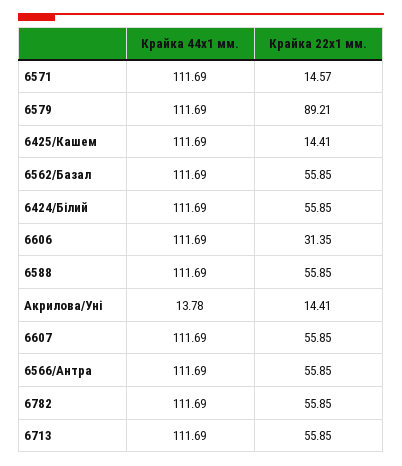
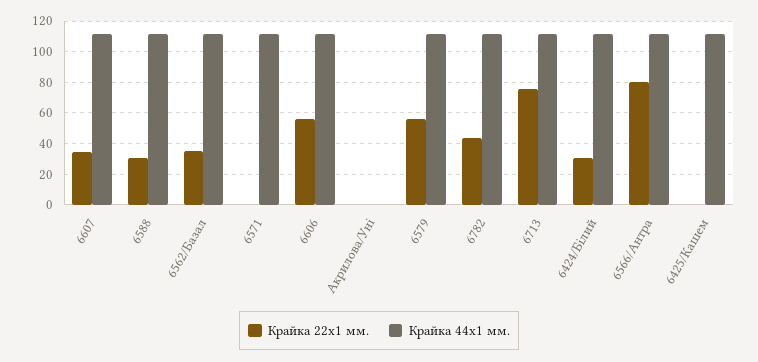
  {
    "Крайка 44x1 мм.": {
      "6571": 111.69,
      "6579": 111.69,
      "6425/Кашем": 111.69,
      "6562/Базал": 111.69,
      "6424/Білий": 111.69,
      "6606": 111.69,
      "6588": 111.69,
-     "Акрилова/Уні": 13.78,
+     "Акрилова/Уні": 0,
      "6607": 111.69,
      "6566/Антра": 111.69,
      "6782": 111.69,
      "6713": 111.69
    },
    "Крайка 22x1 мм.": {
-     "6571": 14.57,
+     "6571": 0,
-     "6579": 89.21,
+     "6579": 55,
-     "6425/Кашем": 14.41,
+     "6425/Кашем": 0,
-     "6562/Базал": 55.85,
+     "6562/Базал": 35,
-     "6424/Білий": 55.85,
+     "6424/Білий": 30,
-     "6606": 31.35,
+     "6606": 55,
-     "6588": 55.85,
+     "6588": 30,
-     "Акрилова/Уні": 14.41,
+     "Акрилова/Уні": 0,
-     "6607": 55.85,
+     "6607": 35,
-     "6566/Антра": 55.85,
+     "6566/Антра": 80,
-     "6782": 55.85,
+     "6782": 45,
-     "6713": 55.85
+     "6713": 75
    }
  }

